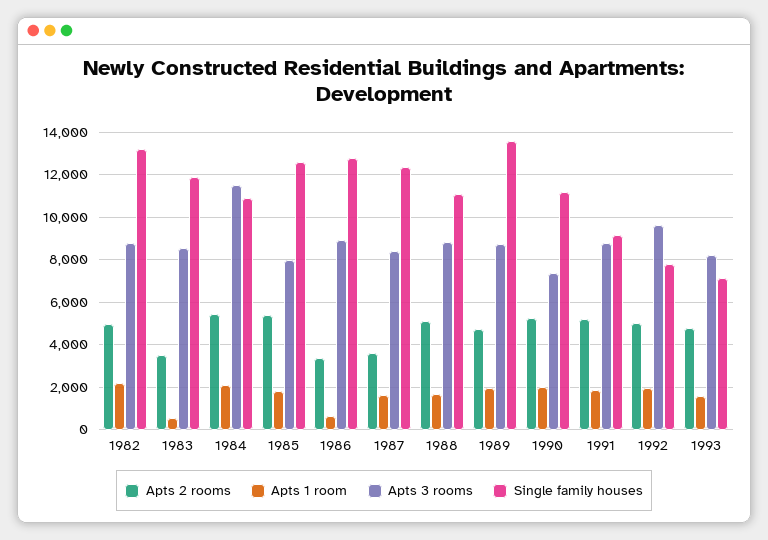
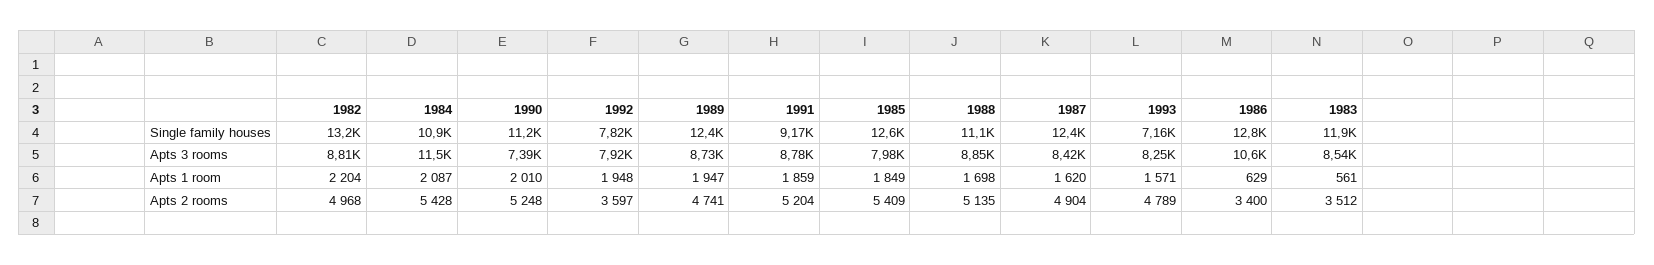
  {
    "Apts 2 rooms": {
      "1982": 4968,
      "1983": 3512,
      "1984": 5428,
      "1985": 5409,
      "1986": 3400,
-     "1987": 3500,
+     "1987": 4904,
      "1988": 5135,
      "1989": 4741,
      "1990": 5248,
      "1991": 5204,
-     "1992": 5000,
+     "1992": 3597,
      "1993": 4789
    },
    "Apts 1 room": {
      "1982": 2204,
      "1983": 561,
      "1984": 2087,
      "1985": 1849,
      "1986": 629,
      "1987": 1620,
      "1988": 1698,
      "1989": 1947,
      "1990": 2010,
      "1991": 1859,
      "1992": 1948,
      "1993": 1571
    },
    "Apts 3 rooms": {
      "1982": 8810,
      "1983": 8540,
      "1984": 11500,
      "1985": 7980,
-     "1986": 9000,
+     "1986": 10600,
      "1987": 8420,
      "1988": 8850,
      "1989": 8730,
      "1990": 7390,
      "1991": 8780,
-     "1992": 9500,
+     "1992": 7920,
      "1993": 8250
    },
    "Single family houses": {
      "1982": 13200,
      "1983": 11900,
      "1984": 10900,
      "1985": 12600,
      "1986": 12800,
      "1987": 12400,
      "1988": 11100,
-     "1989": 13500,
+     "1989": 12400,
      "1990": 11200,
      "1991": 9170,
      "1992": 7820,
      "1993": 7160
    }
  }

